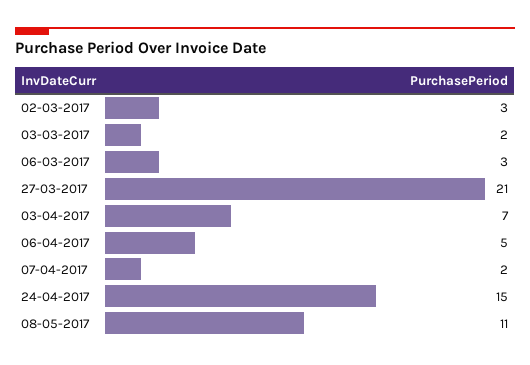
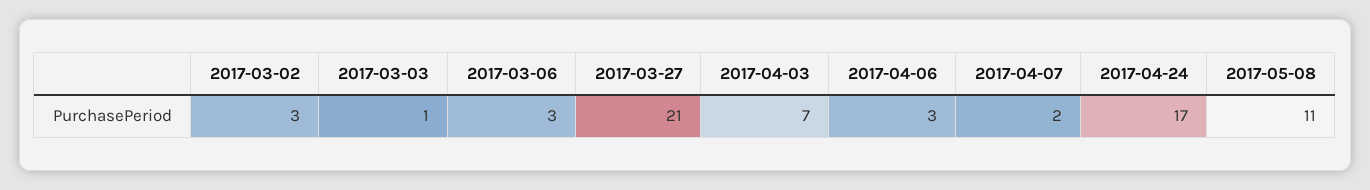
  {
    "02-03-2017": 3,
-   "03-03-2017": 2,
+   "03-03-2017": 1,
    "06-03-2017": 3,
    "27-03-2017": 21,
    "03-04-2017": 7,
-   "06-04-2017": 5,
+   "06-04-2017": 3,
    "07-04-2017": 2,
-   "24-04-2017": 15,
+   "24-04-2017": 17,
    "08-05-2017": 11
  }

